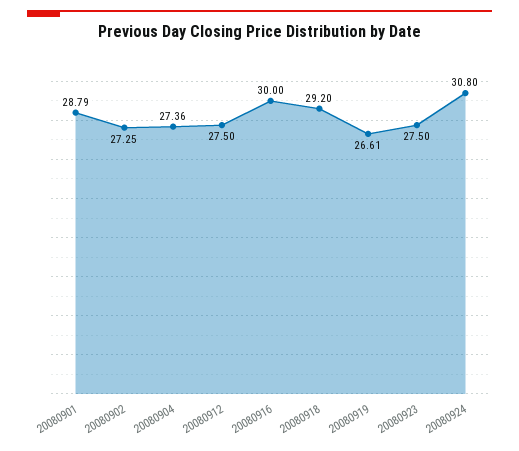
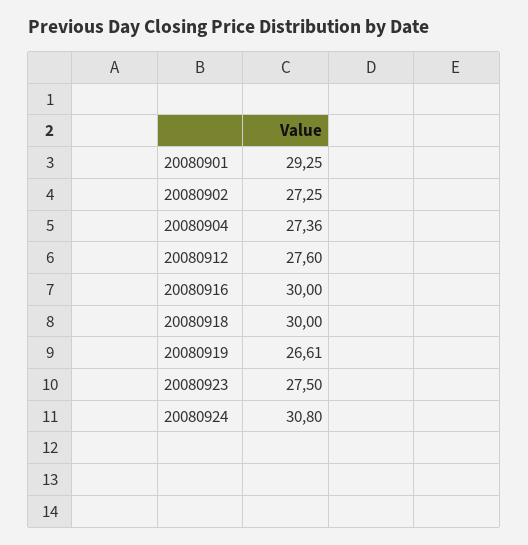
  {
-   "20080901": 28.79,
+   "20080901": 29.25,
    "20080902": 27.25,
    "20080904": 27.36,
-   "20080912": 27.5,
+   "20080912": 27.6,
    "20080916": 30,
-   "20080918": 29.2,
+   "20080918": 30,
    "20080919": 26.61,
    "20080923": 27.5,
    "20080924": 30.8
  }

